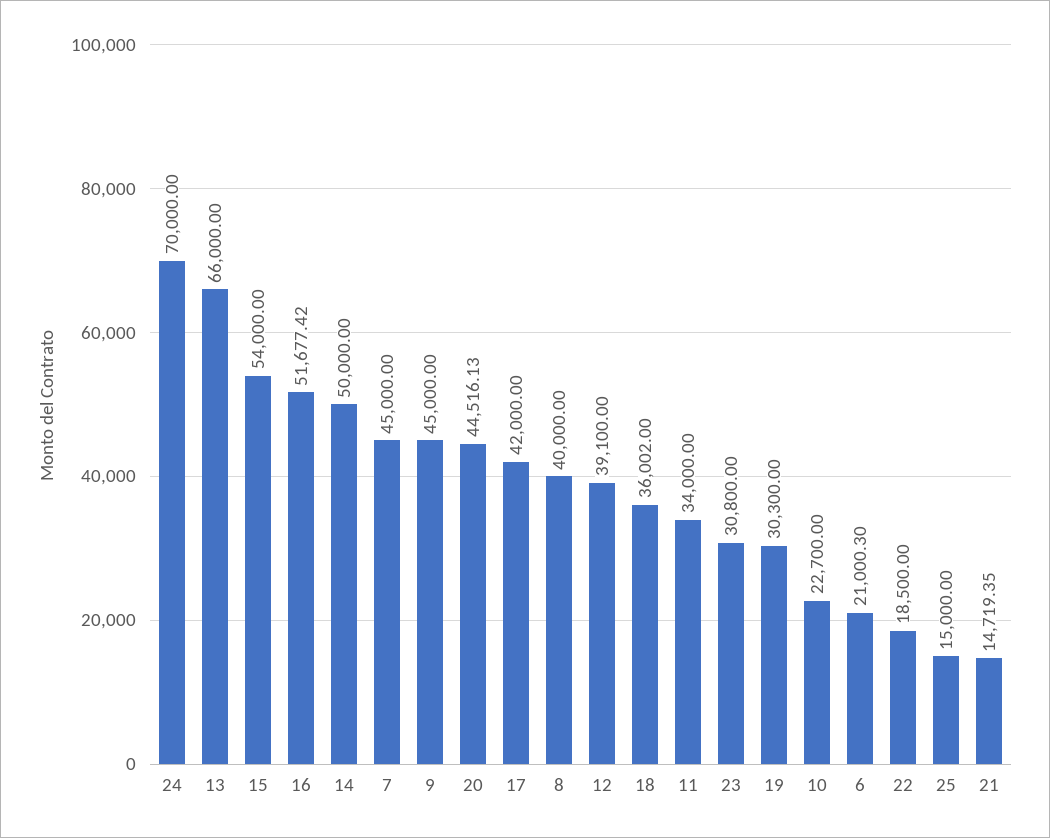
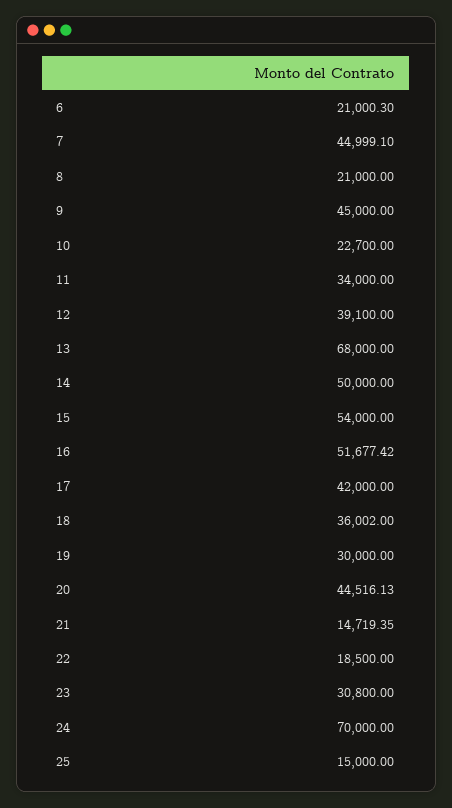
  {
    "24": 70000,
-   "13": 66000,
+   "13": 68000,
    "15": 54000,
    "16": 51677.42,
    "14": 50000,
-   "7": 45000,
+   "7": 44999.1,
    "9": 45000,
    "20": 44516.13,
    "17": 42000,
-   "8": 40000,
+   "8": 21000,
    "12": 39100,
    "18": 36002,
    "11": 34000,
    "23": 30800,
-   "19": 30300,
+   "19": 30000,
    "10": 22700,
    "6": 21000.3,
    "22": 18500,
    "25": 15000,
    "21": 14719.35
  }

